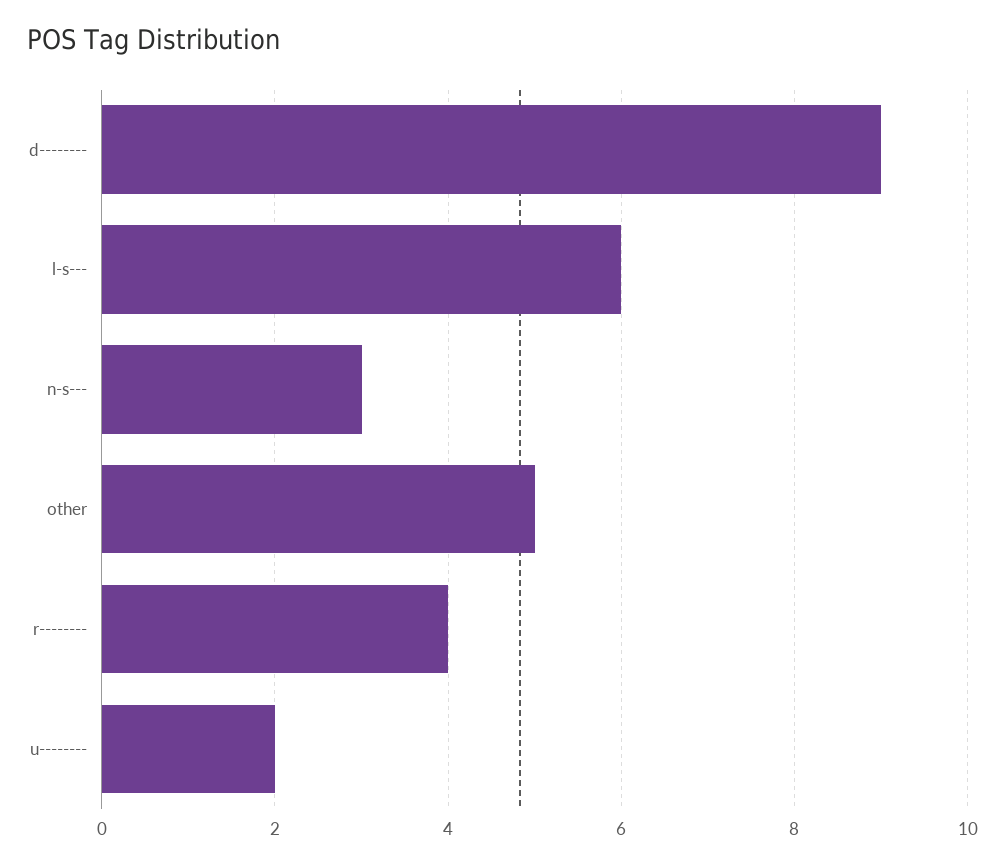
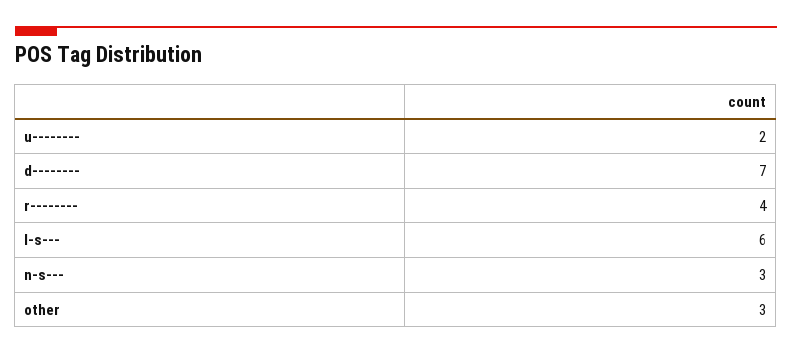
  {
-   "d--------": 9,
+   "d--------": 7,
    "l-s---": 6,
    "n-s---": 3,
-   "other": 5,
+   "other": 3,
    "r--------": 4,
    "u--------": 2
  }

